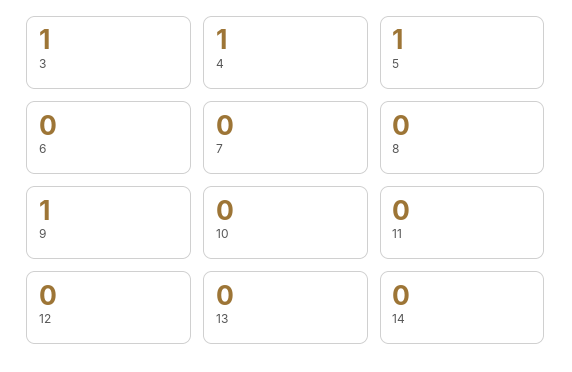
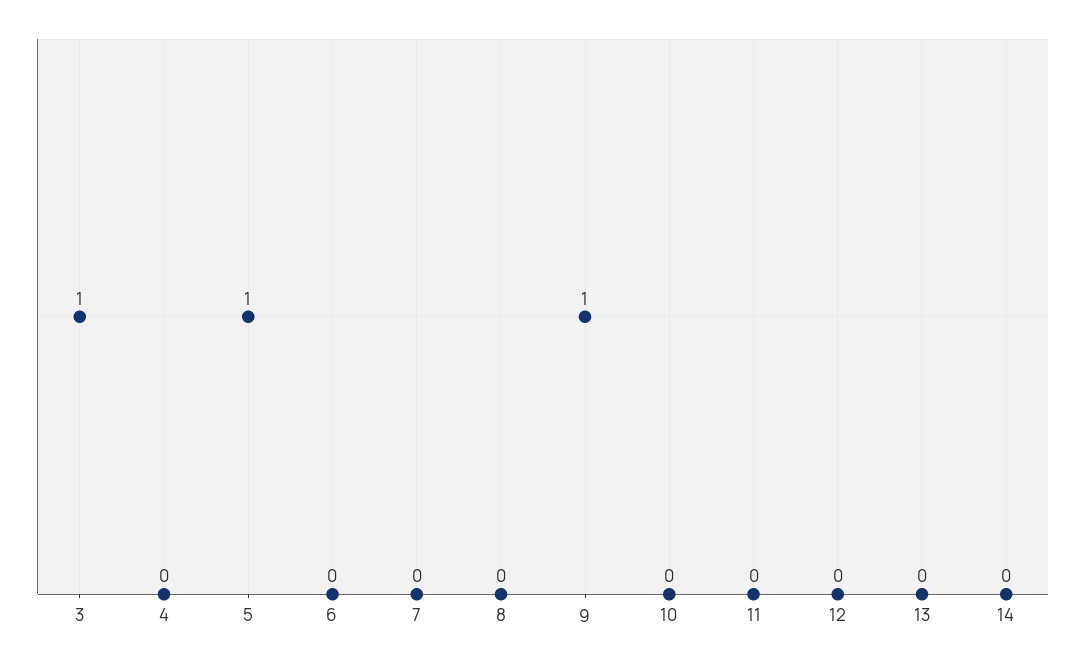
  {
    "3": 1,
-   "4": 1,
+   "4": 0,
    "5": 1,
    "6": 0,
    "7": 0,
    "8": 0,
    "9": 1,
    "10": 0,
    "11": 0,
    "12": 0,
    "13": 0,
    "14": 0
  }

